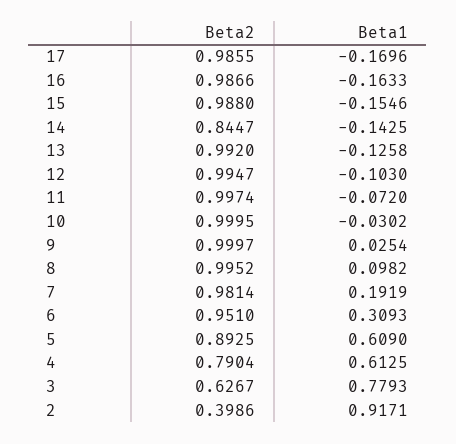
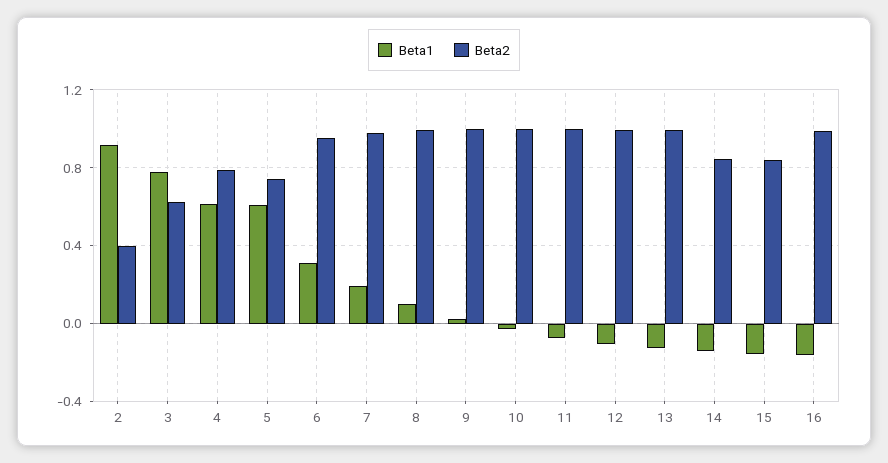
  {
    "Beta2": {
-     "17": 0.9855,
      "16": 0.9866,
-     "15": 0.988,
+     "15": 0.85,
      "14": 0.8447,
      "13": 0.992,
      "12": 0.9947,
      "11": 0.9974,
      "10": 0.9995,
      "9": 0.9997,
      "8": 0.9952,
      "7": 0.9814,
      "6": 0.951,
-     "5": 0.8925,
+     "5": 0.75,
      "4": 0.7904,
      "3": 0.6267,
      "2": 0.3986
    },
    "Beta1": {
-     "17": -0.1696,
      "16": -0.1633,
      "15": -0.1546,
      "14": -0.1425,
      "13": -0.1258,
      "12": -0.103,
      "11": -0.072,
      "10": -0.0302,
      "9": 0.0254,
      "8": 0.0982,
      "7": 0.1919,
      "6": 0.3093,
      "5": 0.609,
      "4": 0.6125,
      "3": 0.7793,
      "2": 0.9171
    }
  }

